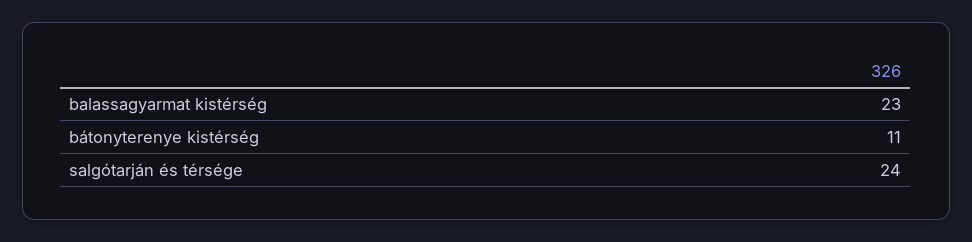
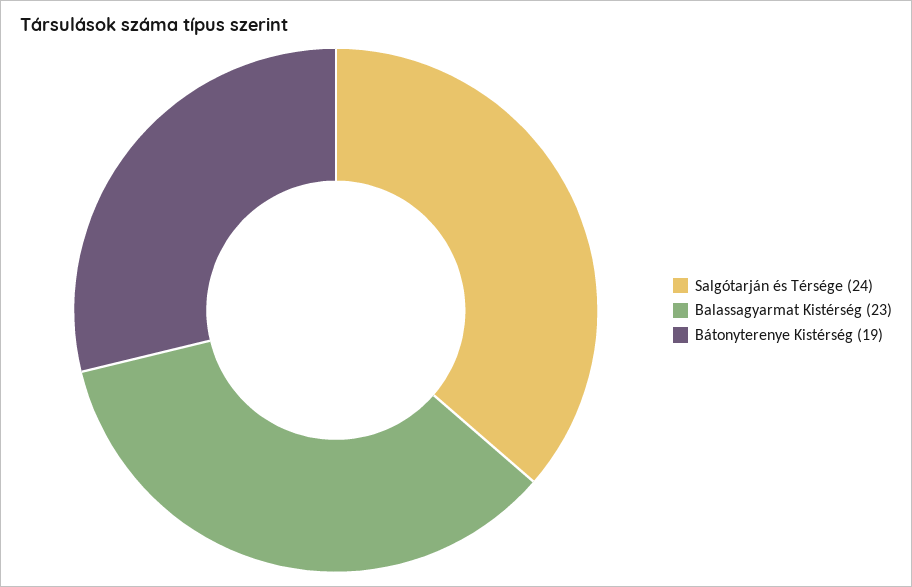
  {
    "balassagyarmat kistérség": 23,
-   "bátonyterenye kistérség": 11,
+   "bátonyterenye kistérség": 19,
    "salgótarján és térsége": 24
  }

